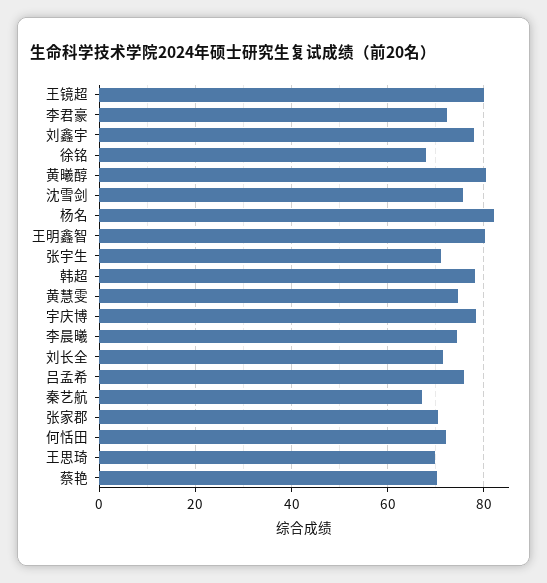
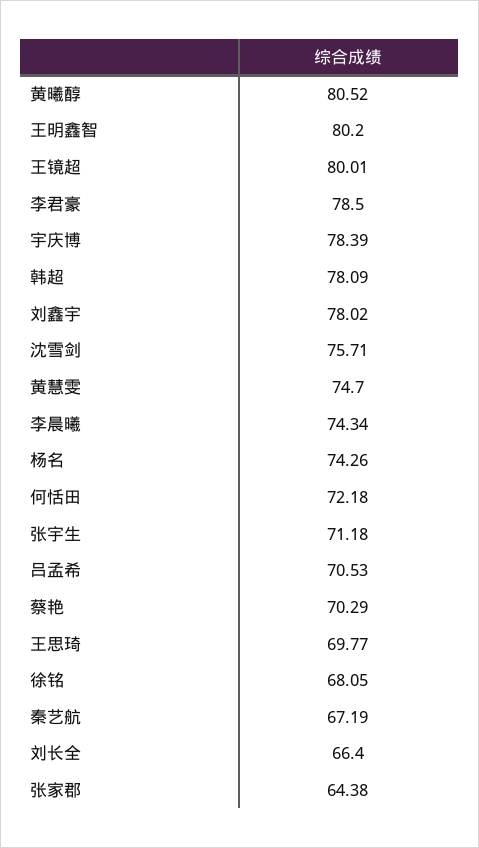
  {
    "王镜超": 80.01,
-   "李君豪": 72,
+   "李君豪": 78.5,
    "刘鑫宇": 78.02,
    "徐铭": 68.05,
    "黄曦醇": 80.52,
    "沈雪剑": 75.71,
-   "杨名": 82,
+   "杨名": 74.26,
    "王明鑫智": 80.2,
    "张宇生": 71.18,
    "韩超": 78.09,
    "黄慧雯": 74.7,
    "宇庆博": 78.39,
    "李晨曦": 74.34,
-   "刘长全": 72,
+   "刘长全": 66.4,
-   "吕孟希": 76,
+   "吕孟希": 70.53,
    "秦艺航": 67.19,
-   "张家郡": 70,
+   "张家郡": 64.38,
    "何恬田": 72.18,
    "王思琦": 69.77,
    "蔡艳": 70.29
  }

